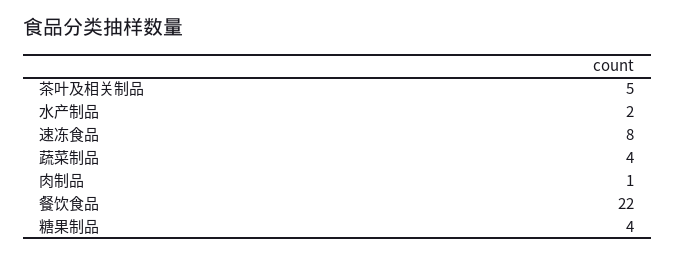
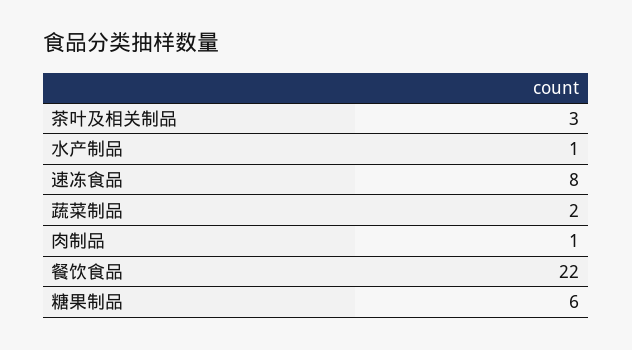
  {
-   "茶叶及相关制品": 5,
+   "茶叶及相关制品": 3,
-   "水产制品": 2,
+   "水产制品": 1,
    "速冻食品": 8,
-   "蔬菜制品": 4,
+   "蔬菜制品": 2,
    "肉制品": 1,
    "餐饮食品": 22,
-   "糖果制品": 4
+   "糖果制品": 6
  }

